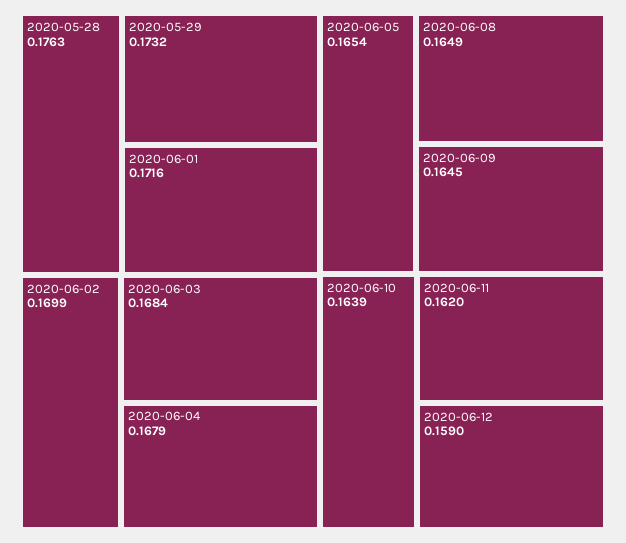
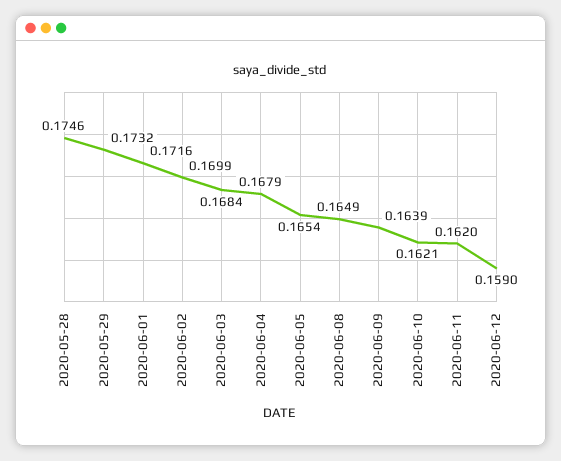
  {
-   "2020-05-28": 0.1763,
+   "2020-05-28": 0.1746,
    "2020-05-29": 0.1732,
    "2020-06-01": 0.1716,
    "2020-06-02": 0.1699,
    "2020-06-03": 0.1684,
    "2020-06-04": 0.1679,
    "2020-06-05": 0.1654,
    "2020-06-08": 0.1649,
-   "2020-06-09": 0.1645,
+   "2020-06-09": 0.1639,
-   "2020-06-10": 0.1639,
+   "2020-06-10": 0.1621,
    "2020-06-11": 0.162,
    "2020-06-12": 0.159
  }

